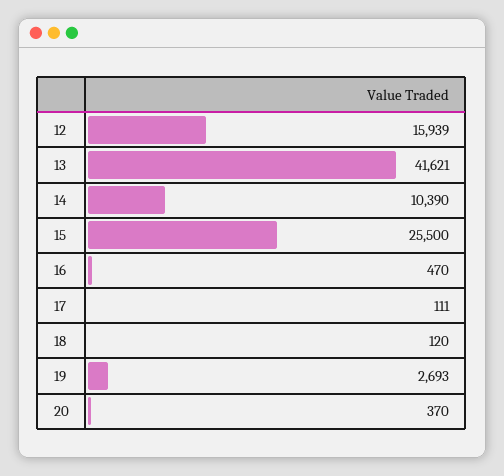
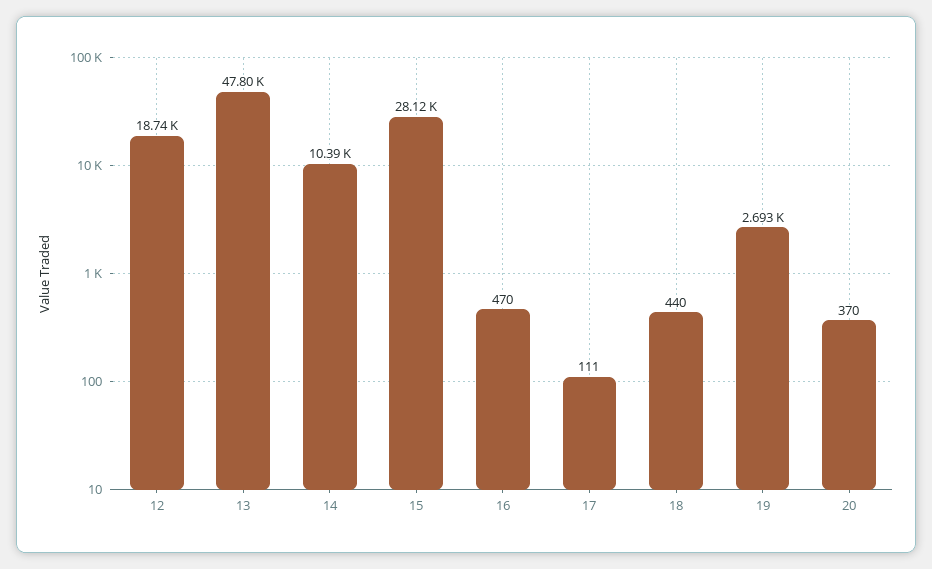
  {
-   "12": 15939,
+   "12": 18740,
-   "13": 41621,
+   "13": 47800,
    "14": 10390,
-   "15": 25500,
+   "15": 28120,
    "16": 470,
    "17": 111,
-   "18": 120,
+   "18": 440,
    "19": 2693,
    "20": 370
  }

